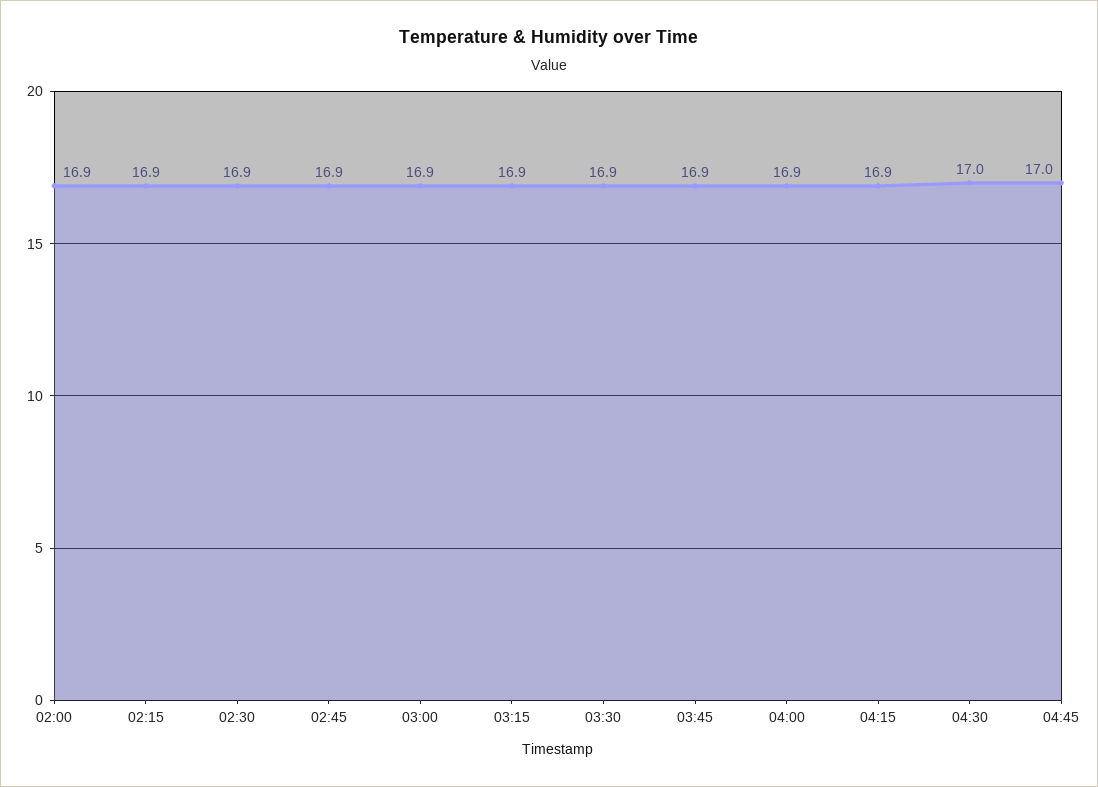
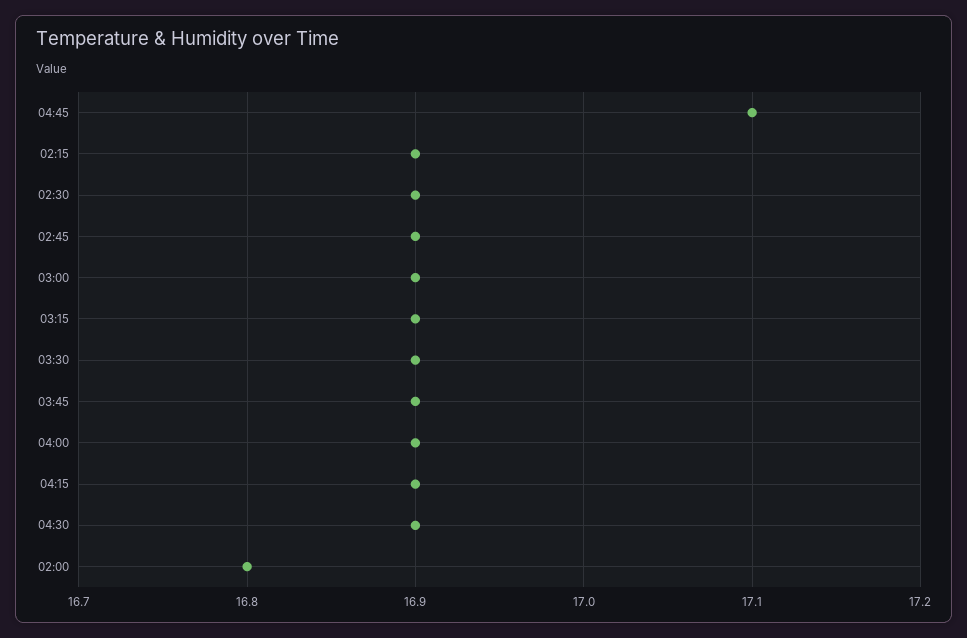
  {
-   "02:00": 16.9,
+   "02:00": 16.8,
    "02:15": 16.9,
    "02:30": 16.9,
    "02:45": 16.9,
    "03:00": 16.9,
    "03:15": 16.9,
    "03:30": 16.9,
    "03:45": 16.9,
    "04:00": 16.9,
    "04:15": 16.9,
-   "04:30": 17,
+   "04:30": 16.9,
-   "04:45": 17
+   "04:45": 17.1
  }

